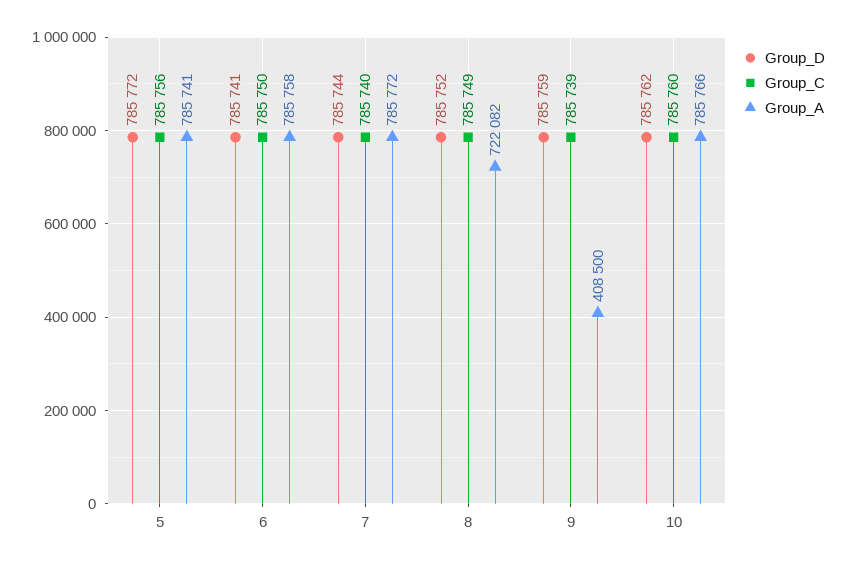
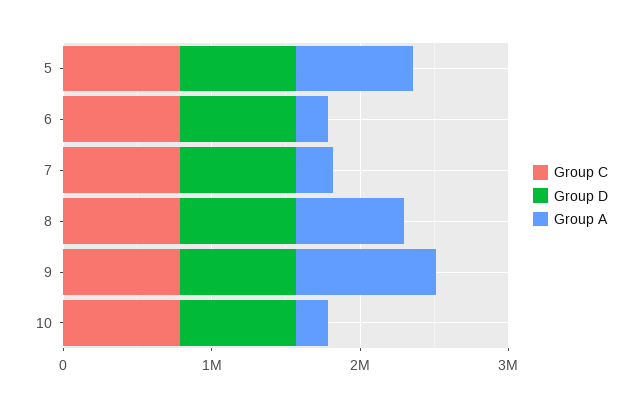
  {
    "Group_D": {
      "5": 785772,
      "6": 785741,
      "7": 785744,
      "8": 785752,
      "9": 785759,
      "10": 785762
    },
    "Group_C": {
      "5": 785756,
      "6": 785750,
      "7": 785740,
      "8": 785749,
      "9": 785739,
      "10": 785760
    },
    "Group_A": {
      "5": 785741,
-     "6": 785758,
+     "6": 200000,
-     "7": 785772,
+     "7": 200000,
      "8": 722082,
-     "9": 408500,
+     "9": 1000000,
-     "10": 785766
+     "10": 200000
    }
  }

